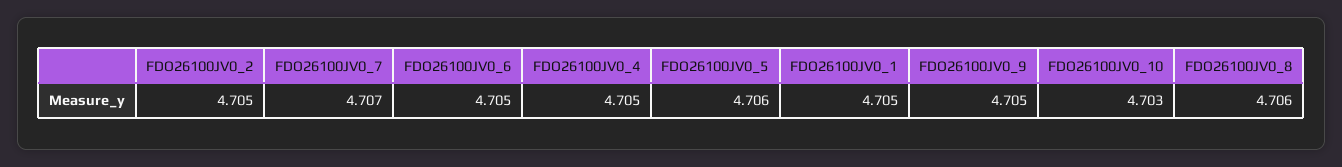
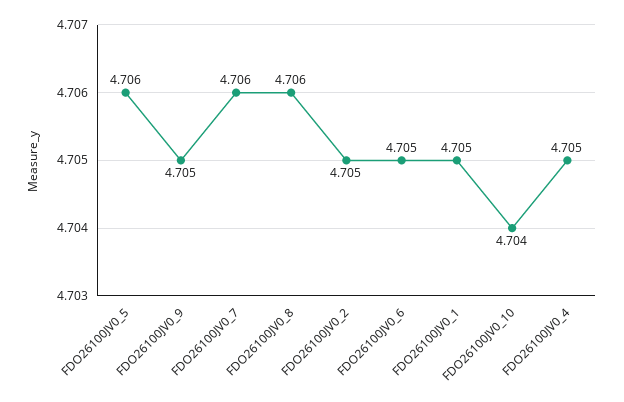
  {
    "FDO26100JV0_2": 4.705,
-   "FDO26100JV0_7": 4.707,
+   "FDO26100JV0_7": 4.706,
    "FDO26100JV0_6": 4.705,
    "FDO26100JV0_4": 4.705,
    "FDO26100JV0_5": 4.706,
    "FDO26100JV0_1": 4.705,
    "FDO26100JV0_9": 4.705,
-   "FDO26100JV0_10": 4.703,
+   "FDO26100JV0_10": 4.704,
    "FDO26100JV0_8": 4.706
  }

